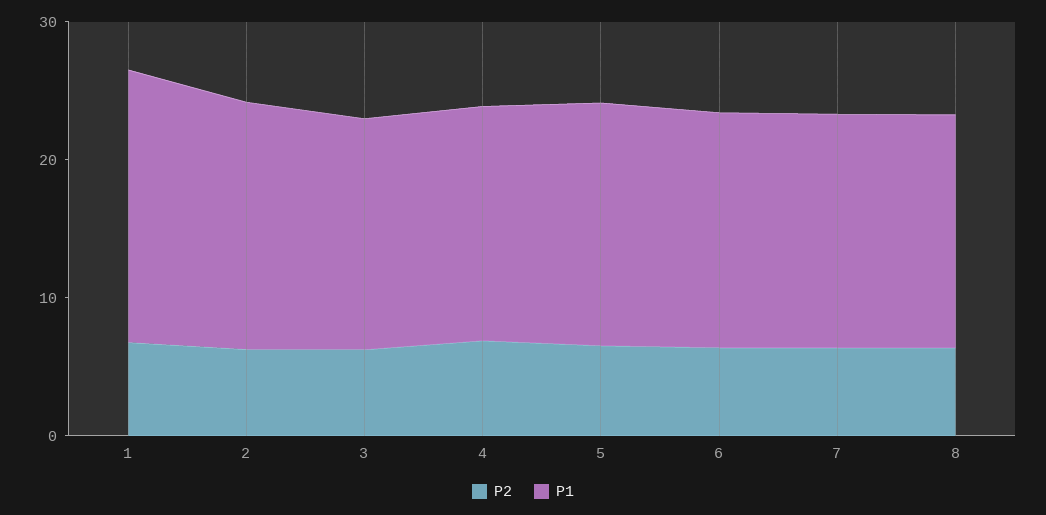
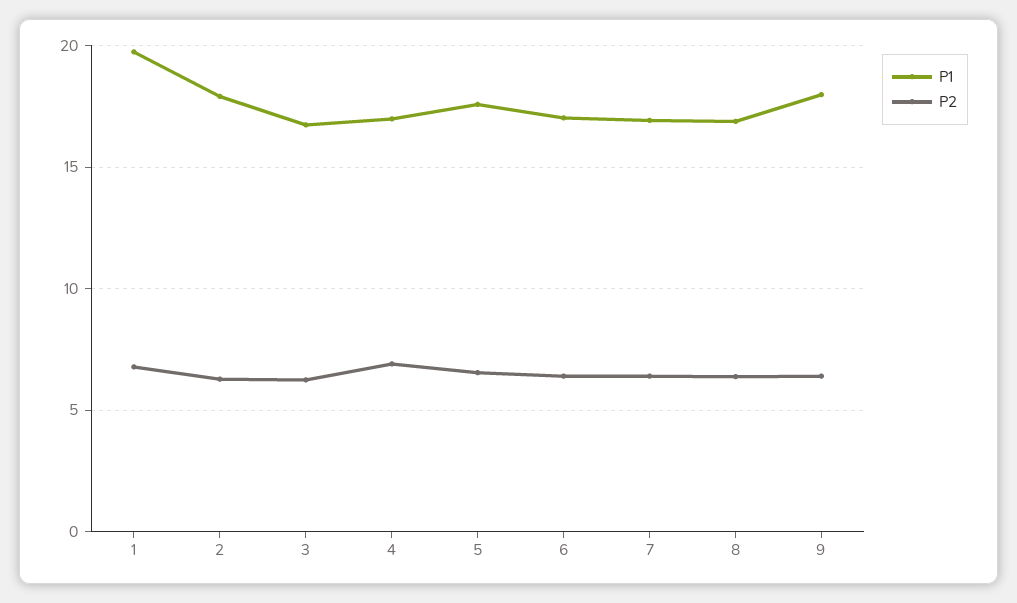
  {
    "P2": {
      "1": 7,
      "2": 6.5,
      "3": 6.5,
      "4": 7,
      "5": 6.5,
      "6": 6.5,
      "7": 6.5,
-     "8": 6.5
+     "8": 6.5,
+     "9": 6.5
    },
    "P1": {
      "1": 19.5,
      "2": 18,
      "3": 16.5,
      "4": 17,
      "5": 17.5,
      "6": 17,
      "7": 17,
-     "8": 17
+     "8": 17,
+     "9": 18
    }
  }

